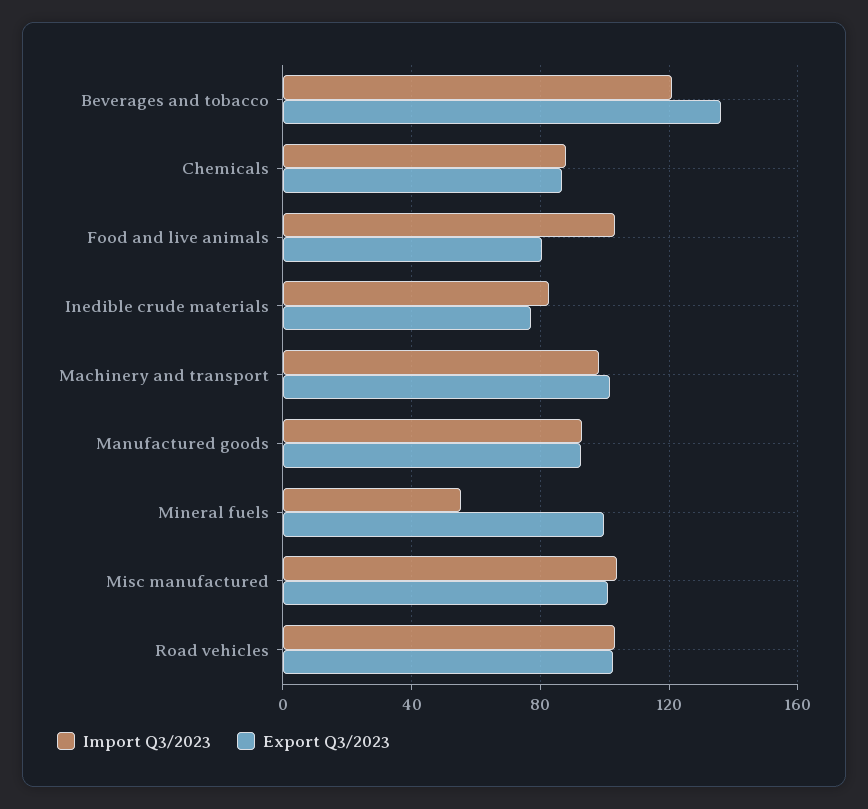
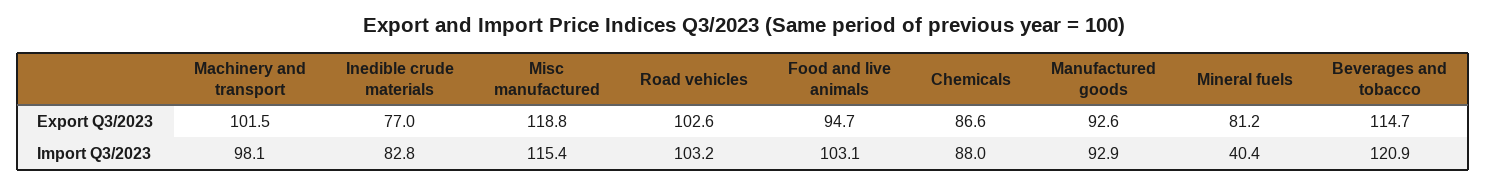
  {
    "Import Q3/2023": {
      "Beverages and tobacco": 120.9,
      "Chemicals": 88,
      "Food and live animals": 103.1,
      "Inedible crude materials": 82.8,
      "Machinery and transport": 98.1,
      "Manufactured goods": 92.9,
-     "Mineral fuels": 55,
+     "Mineral fuels": 40.4,
-     "Misc manufactured": 105,
+     "Misc manufactured": 115.4,
      "Road vehicles": 103.2
    },
    "Export Q3/2023": {
-     "Beverages and tobacco": 135,
+     "Beverages and tobacco": 114.7,
      "Chemicals": 86.6,
-     "Food and live animals": 80,
+     "Food and live animals": 94.7,
      "Inedible crude materials": 77,
      "Machinery and transport": 101.5,
      "Manufactured goods": 92.6,
-     "Mineral fuels": 100,
+     "Mineral fuels": 81.2,
-     "Misc manufactured": 100,
+     "Misc manufactured": 118.8,
      "Road vehicles": 102.6
    }
  }

